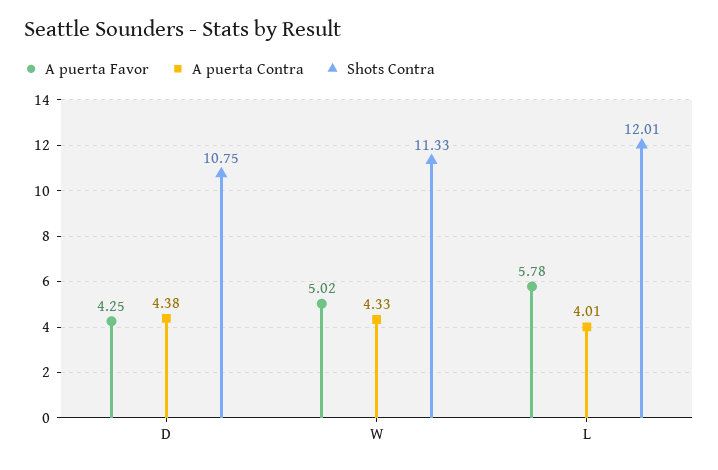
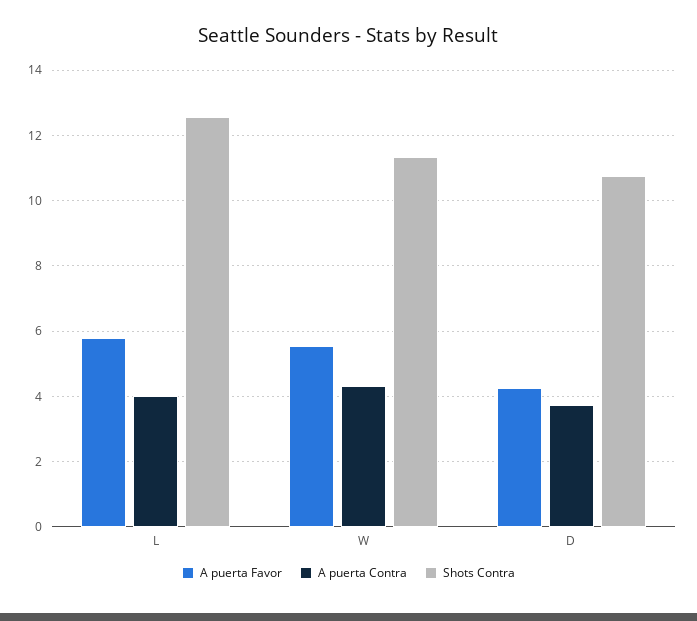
  {
    "A puerta Favor": {
      "D": 4.25,
-     "W": 5.02,
+     "W": 5.6,
      "L": 5.78
    },
    "A puerta Contra": {
-     "D": 4.38,
+     "D": 3.8,
      "W": 4.33,
      "L": 4.01
    },
    "Shots Contra": {
      "D": 10.75,
      "W": 11.33,
-     "L": 12.01
+     "L": 12.6
    }
  }

